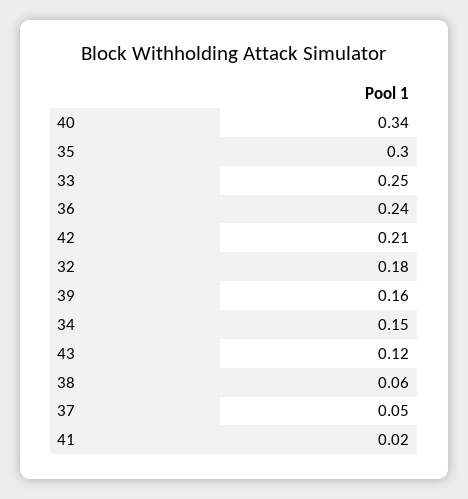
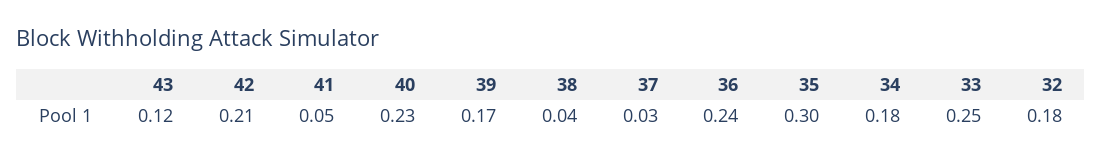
  {
-   "40": 0.34,
+   "40": 0.23,
    "35": 0.3,
    "33": 0.25,
    "36": 0.24,
    "42": 0.21,
    "32": 0.18,
-   "39": 0.16,
+   "39": 0.17,
-   "34": 0.15,
+   "34": 0.18,
    "43": 0.12,
-   "38": 0.06,
+   "38": 0.04,
-   "37": 0.05,
+   "37": 0.03,
-   "41": 0.02
+   "41": 0.05
  }

